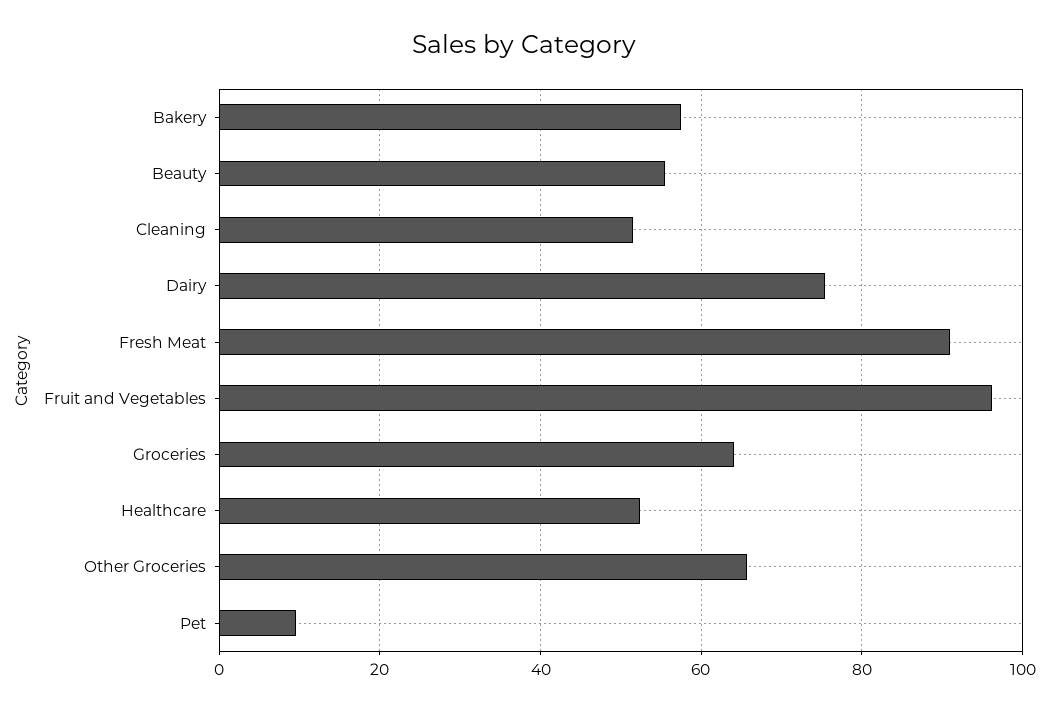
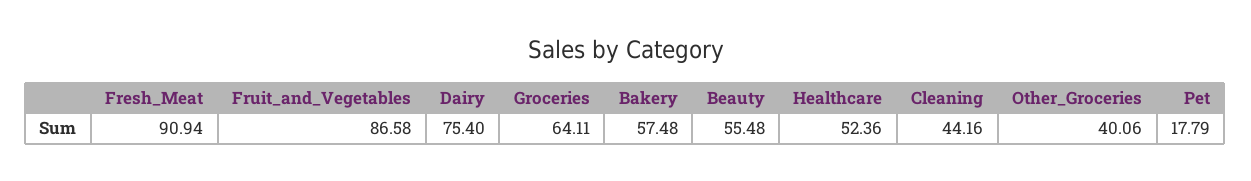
  {
    "Bakery": 57.48,
    "Beauty": 55.48,
-   "Cleaning": 52,
+   "Cleaning": 44.16,
    "Dairy": 75.4,
    "Fresh Meat": 90.94,
-   "Fruit and Vegetables": 96,
+   "Fruit and Vegetables": 86.58,
    "Groceries": 64.11,
    "Healthcare": 52.36,
-   "Other Groceries": 66,
+   "Other Groceries": 40.06,
-   "Pet": 10
+   "Pet": 17.79
  }

